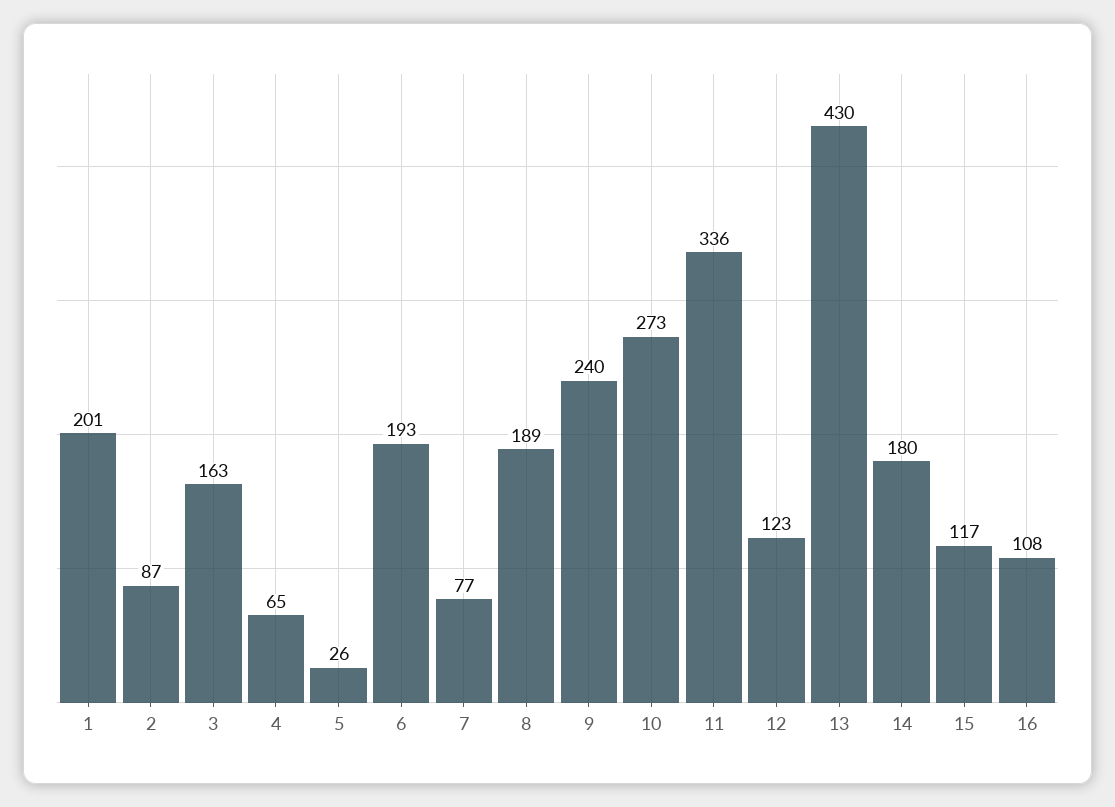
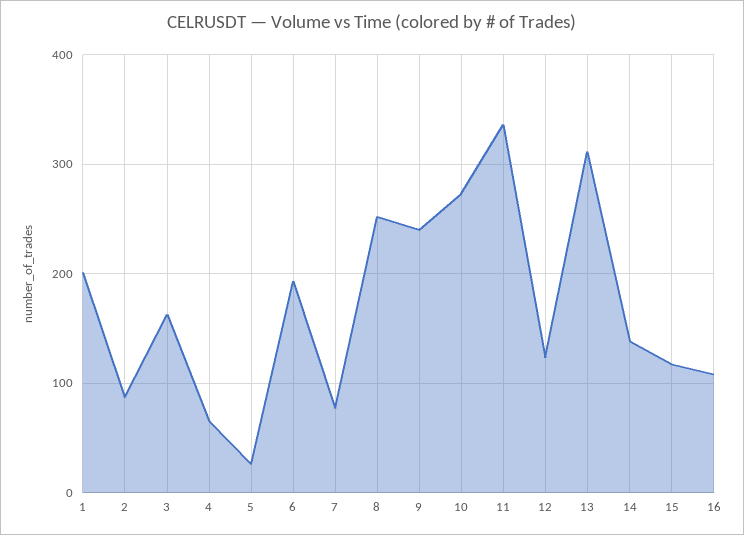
  {
    "1": 201,
    "2": 87,
    "3": 163,
    "4": 65,
    "5": 26,
    "6": 193,
    "7": 77,
-   "8": 189,
+   "8": 250,
    "9": 240,
    "10": 273,
    "11": 336,
    "12": 123,
-   "13": 430,
+   "13": 310,
-   "14": 180,
+   "14": 140,
    "15": 117,
    "16": 108
  }

